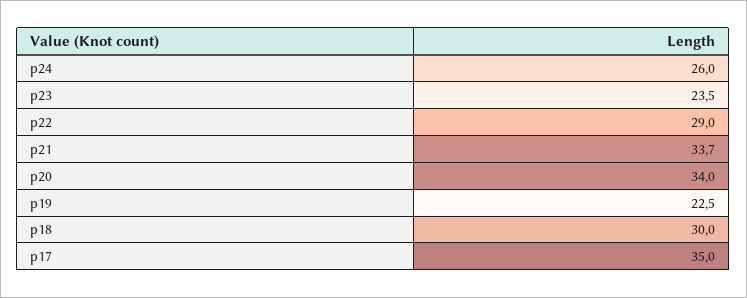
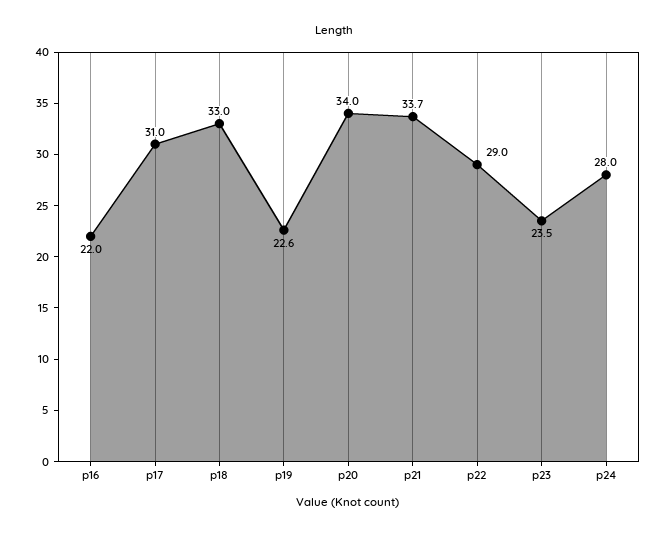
  {
-   "p24": 26,
+   "p24": 28,
    "p23": 23.5,
    "p22": 29,
    "p21": 33.7,
    "p20": 34,
-   "p19": 22.5,
+   "p19": 22.6,
-   "p18": 30,
+   "p18": 33,
-   "p17": 35
+   "p17": 31,
+   "p16": 22
  }

